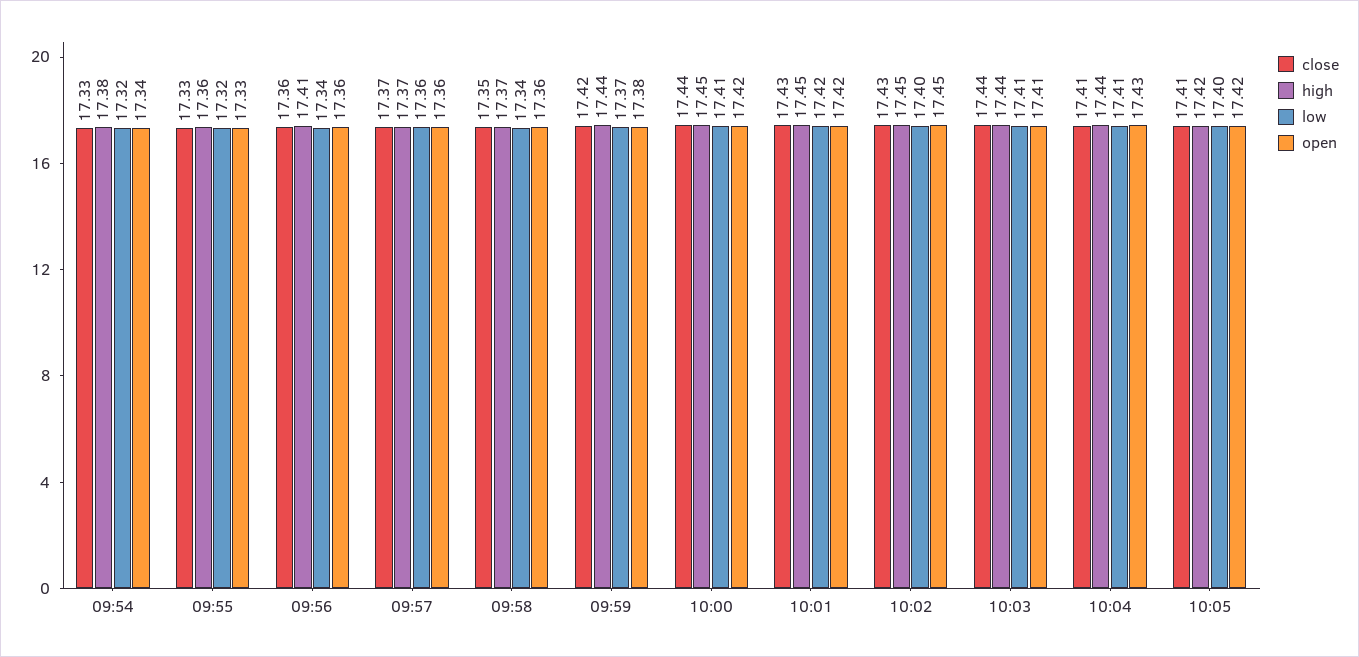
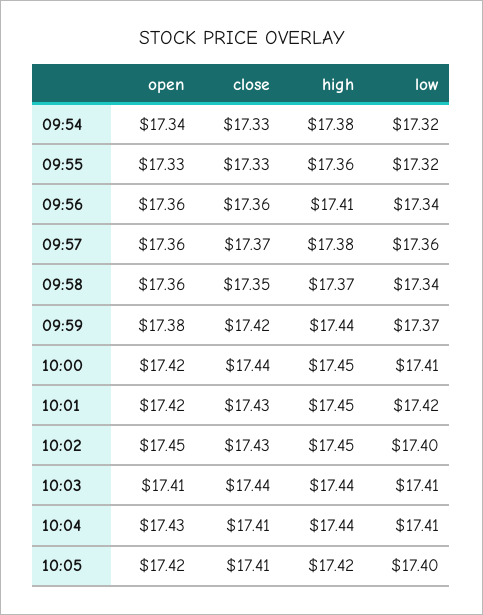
  {
    "close": {
      "09:54": 17.33,
      "09:55": 17.33,
      "09:56": 17.36,
      "09:57": 17.37,
      "09:58": 17.35,
      "09:59": 17.42,
      "10:00": 17.44,
      "10:01": 17.43,
      "10:02": 17.43,
      "10:03": 17.44,
      "10:04": 17.41,
      "10:05": 17.41
    },
    "high": {
      "09:54": 17.38,
      "09:55": 17.36,
      "09:56": 17.41,
-     "09:57": 17.37,
+     "09:57": 17.38,
      "09:58": 17.37,
      "09:59": 17.44,
      "10:00": 17.45,
      "10:01": 17.45,
      "10:02": 17.45,
      "10:03": 17.44,
      "10:04": 17.44,
      "10:05": 17.42
    },
    "low": {
      "09:54": 17.32,
      "09:55": 17.32,
      "09:56": 17.34,
      "09:57": 17.36,
      "09:58": 17.34,
      "09:59": 17.37,
      "10:00": 17.41,
      "10:01": 17.42,
      "10:02": 17.4,
      "10:03": 17.41,
      "10:04": 17.41,
      "10:05": 17.4
    },
    "open": {
      "09:54": 17.34,
      "09:55": 17.33,
      "09:56": 17.36,
      "09:57": 17.36,
      "09:58": 17.36,
      "09:59": 17.38,
      "10:00": 17.42,
      "10:01": 17.42,
      "10:02": 17.45,
      "10:03": 17.41,
      "10:04": 17.43,
      "10:05": 17.42
    }
  }

